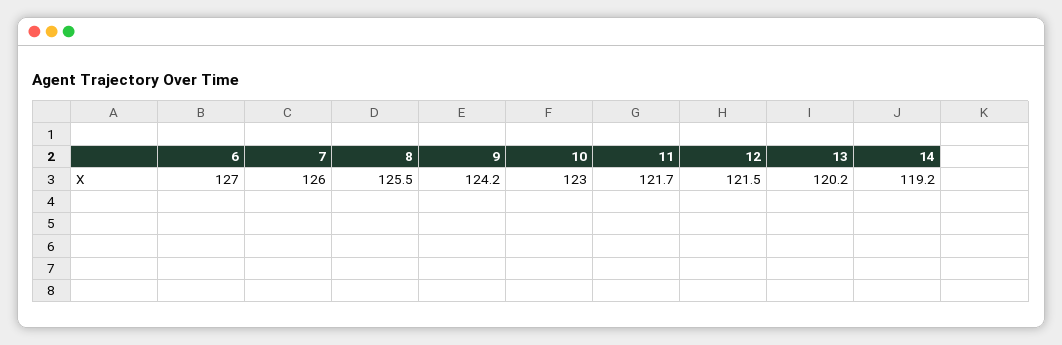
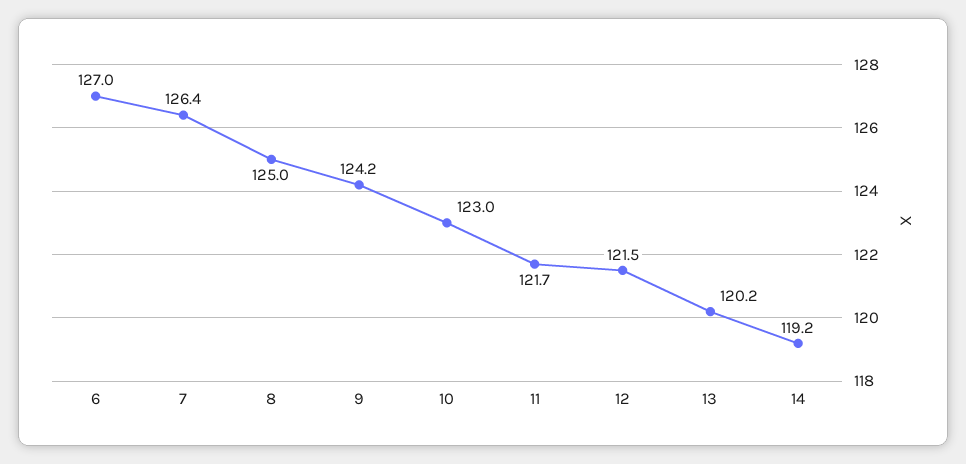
  {
    "6": 127,
-   "7": 126,
+   "7": 126.4,
-   "8": 125.5,
+   "8": 125,
    "9": 124.2,
    "10": 123,
    "11": 121.7,
    "12": 121.5,
    "13": 120.2,
    "14": 119.2
  }

